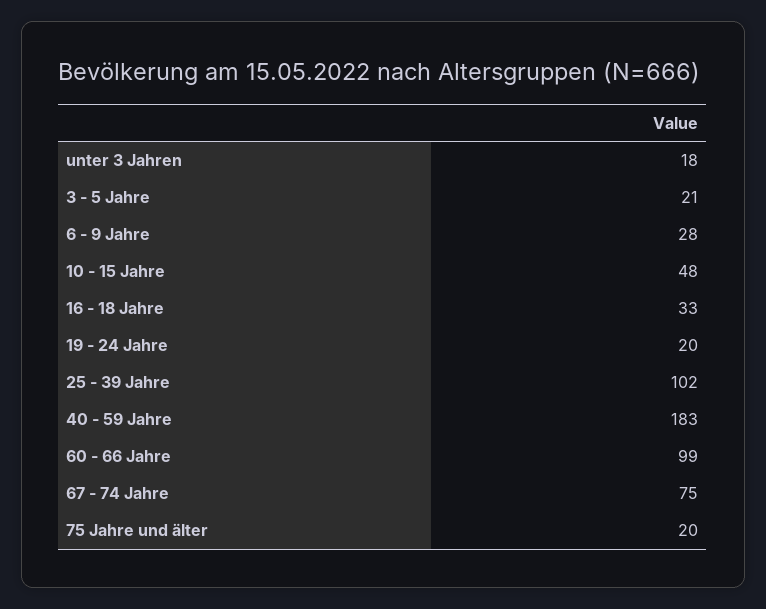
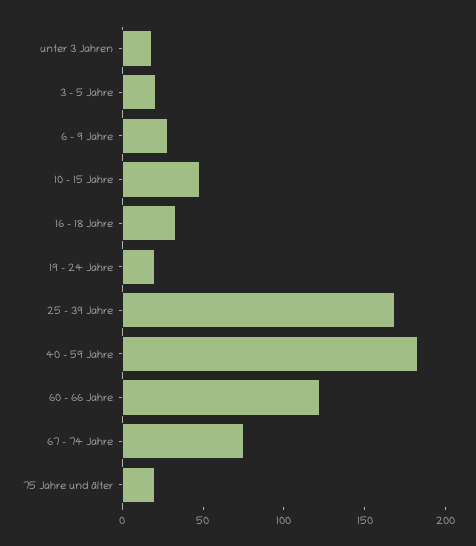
  {
    "unter 3 Jahren": 18,
    "3 - 5 Jahre": 21,
    "6 - 9 Jahre": 28,
    "10 - 15 Jahre": 48,
    "16 - 18 Jahre": 33,
    "19 - 24 Jahre": 20,
-   "25 - 39 Jahre": 102,
+   "25 - 39 Jahre": 170,
    "40 - 59 Jahre": 183,
-   "60 - 66 Jahre": 99,
+   "60 - 66 Jahre": 120,
    "67 - 74 Jahre": 75,
    "75 Jahre und älter": 20
  }

